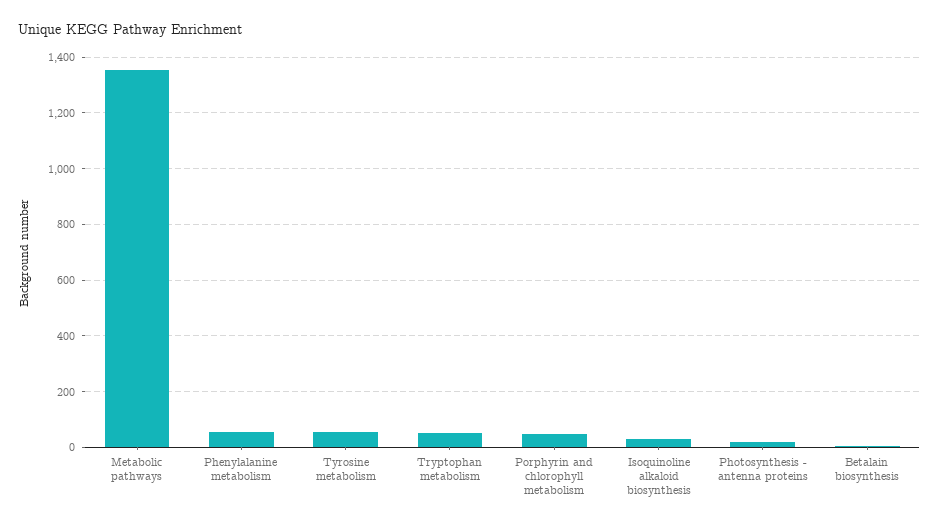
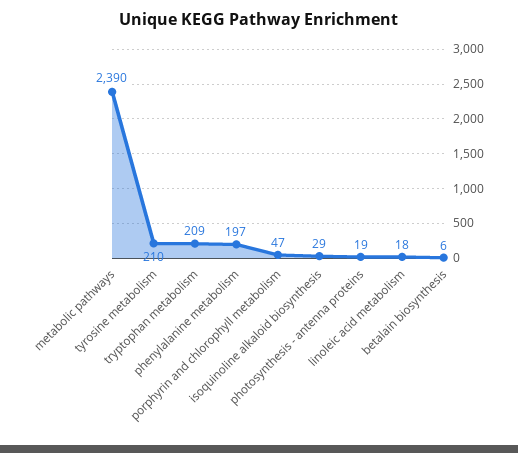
  {
-   "Metabolic pathways": 1350,
+   "Metabolic pathways": 2390,
-   "Phenylalanine metabolism": 50,
+   "Phenylalanine metabolism": 197,
-   "Tyrosine metabolism": 50,
+   "Tyrosine metabolism": 210,
-   "Tryptophan metabolism": 50,
+   "Tryptophan metabolism": 209,
    "Porphyrin and chlorophyll metabolism": 47,
    "Isoquinoline alkaloid biosynthesis": 29,
    "Photosynthesis - antenna proteins": 19,
-   "Betalain biosynthesis": 6
+   "Betalain biosynthesis": 6,
+   "linoleic acid metabolism": 18
  }

